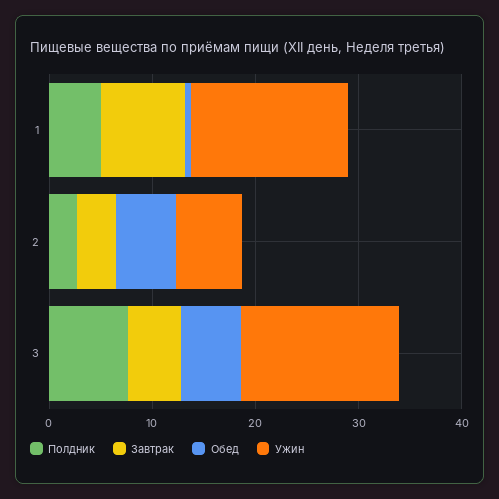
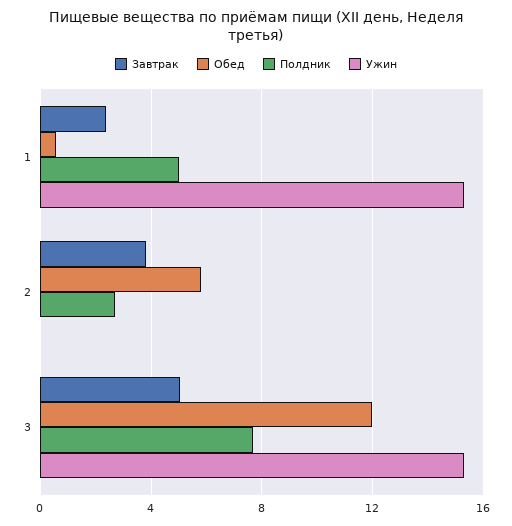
  {
    "Полдник": {
      "1": 5,
      "2": 2.5,
      "3": 7.5
    },
    "Завтрак": {
-     "1": 8,
+     "1": 2.5,
      "2": 4,
      "3": 5
    },
    "Обед": {
      "1": 0.5,
      "2": 6,
-     "3": 6
+     "3": 12
    },
    "Ужин": {
      "1": 15.5,
-     "2": 6,
+     "2": 0,
      "3": 15.5
    }
  }

